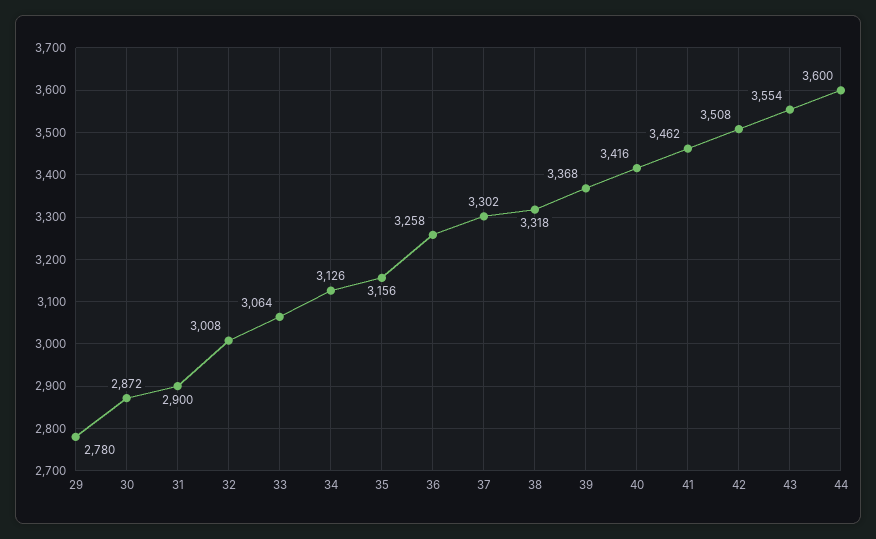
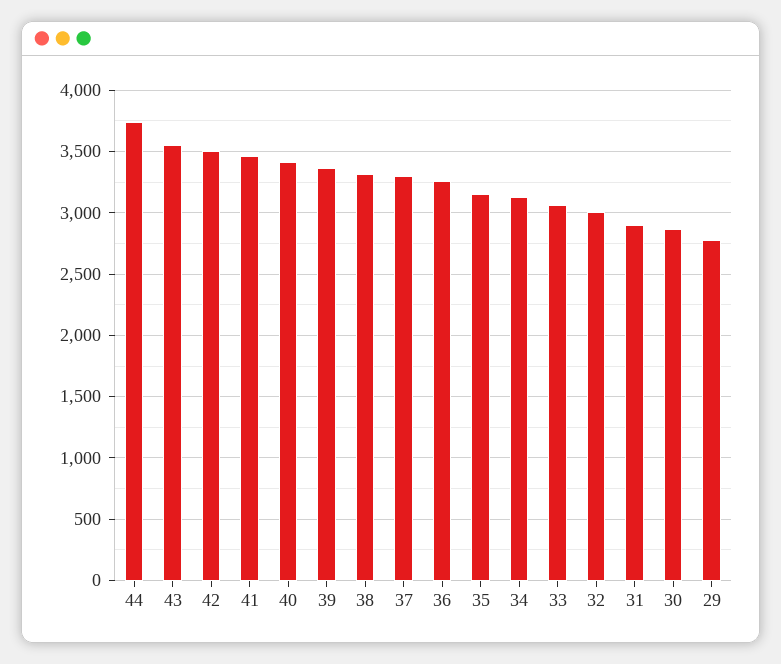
  {
    "29": 2780,
    "30": 2872,
    "31": 2900,
    "32": 3008,
    "33": 3064,
    "34": 3126,
    "35": 3156,
    "36": 3258,
    "37": 3302,
    "38": 3318,
    "39": 3368,
    "40": 3416,
    "41": 3462,
    "42": 3508,
    "43": 3554,
-   "44": 3600
+   "44": 3750
  }

